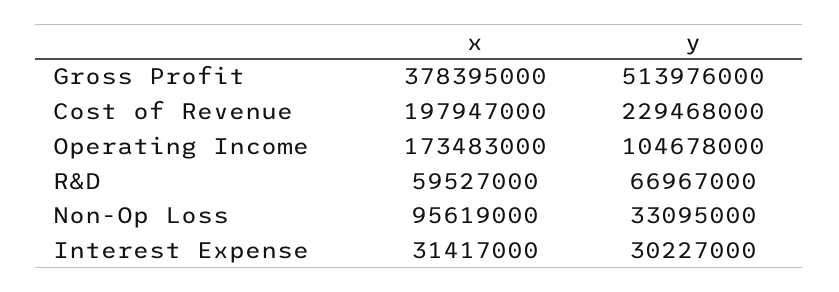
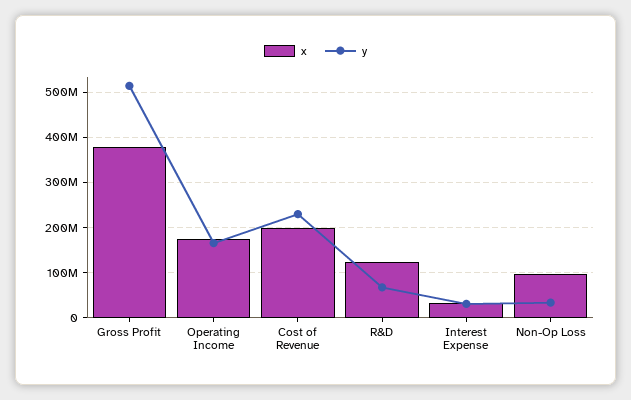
  {
    "x": {
      "Gross Profit": 378395000,
      "Cost of Revenue": 197947000,
      "Operating Income": 173483000,
-     "R&D": 59527000,
+     "R&D": 120000000,
      "Non-Op Loss": 95619000,
      "Interest Expense": 31417000
    },
    "y": {
      "Gross Profit": 513976000,
      "Cost of Revenue": 229468000,
-     "Operating Income": 104678000,
+     "Operating Income": 160000000,
      "R&D": 66967000,
      "Non-Op Loss": 33095000,
      "Interest Expense": 30227000
    }
  }

